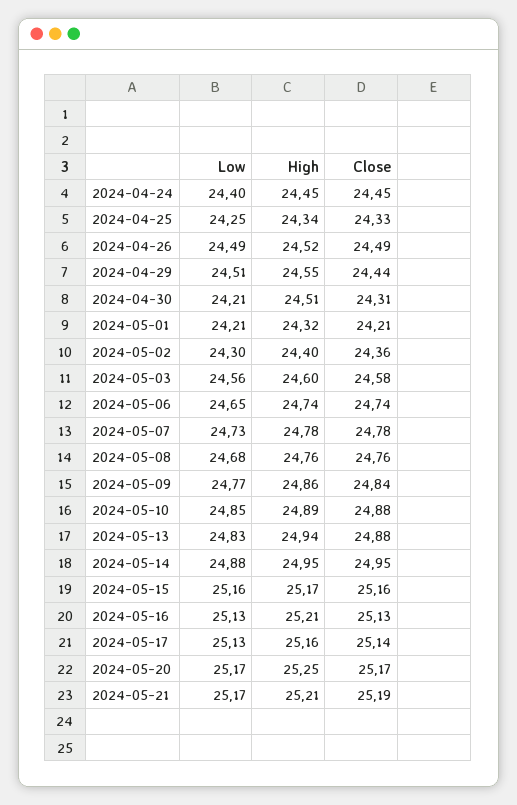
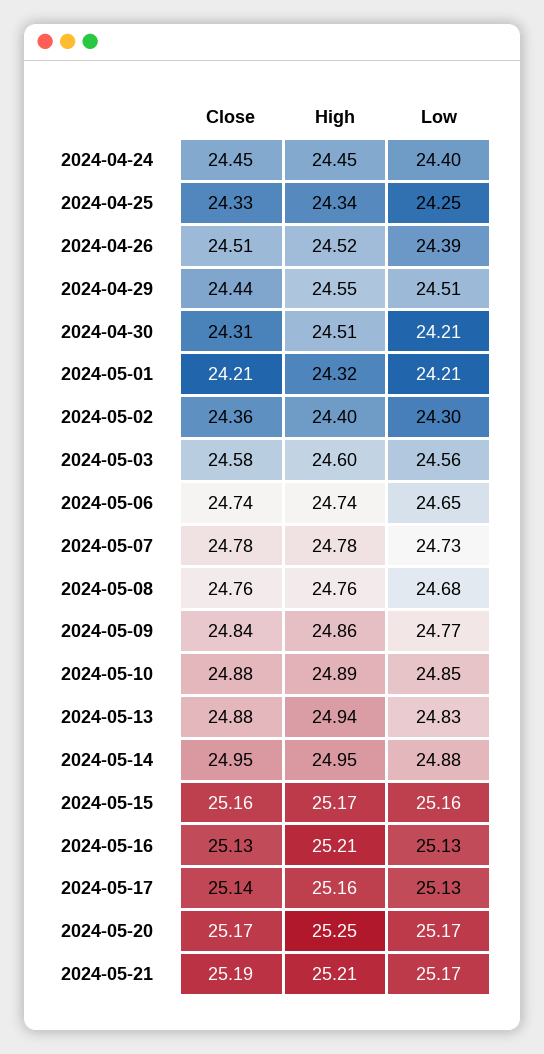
  {
    "Low": {
      "2024-04-24": 24.4,
      "2024-04-25": 24.25,
-     "2024-04-26": 24.49,
+     "2024-04-26": 24.39,
      "2024-04-29": 24.51,
      "2024-04-30": 24.21,
      "2024-05-01": 24.21,
      "2024-05-02": 24.3,
      "2024-05-03": 24.56,
      "2024-05-06": 24.65,
      "2024-05-07": 24.73,
      "2024-05-08": 24.68,
      "2024-05-09": 24.77,
      "2024-05-10": 24.85,
      "2024-05-13": 24.83,
      "2024-05-14": 24.88,
      "2024-05-15": 25.16,
      "2024-05-16": 25.13,
      "2024-05-17": 25.13,
      "2024-05-20": 25.17,
      "2024-05-21": 25.17
    },
    "High": {
      "2024-04-24": 24.45,
      "2024-04-25": 24.34,
      "2024-04-26": 24.52,
      "2024-04-29": 24.55,
      "2024-04-30": 24.51,
      "2024-05-01": 24.32,
      "2024-05-02": 24.4,
      "2024-05-03": 24.6,
      "2024-05-06": 24.74,
      "2024-05-07": 24.78,
      "2024-05-08": 24.76,
      "2024-05-09": 24.86,
      "2024-05-10": 24.89,
      "2024-05-13": 24.94,
      "2024-05-14": 24.95,
      "2024-05-15": 25.17,
      "2024-05-16": 25.21,
      "2024-05-17": 25.16,
      "2024-05-20": 25.25,
      "2024-05-21": 25.21
    },
    "Close": {
      "2024-04-24": 24.45,
      "2024-04-25": 24.33,
-     "2024-04-26": 24.49,
+     "2024-04-26": 24.51,
      "2024-04-29": 24.44,
      "2024-04-30": 24.31,
      "2024-05-01": 24.21,
      "2024-05-02": 24.36,
      "2024-05-03": 24.58,
      "2024-05-06": 24.74,
      "2024-05-07": 24.78,
      "2024-05-08": 24.76,
      "2024-05-09": 24.84,
      "2024-05-10": 24.88,
      "2024-05-13": 24.88,
      "2024-05-14": 24.95,
      "2024-05-15": 25.16,
      "2024-05-16": 25.13,
      "2024-05-17": 25.14,
      "2024-05-20": 25.17,
      "2024-05-21": 25.19
    }
  }

